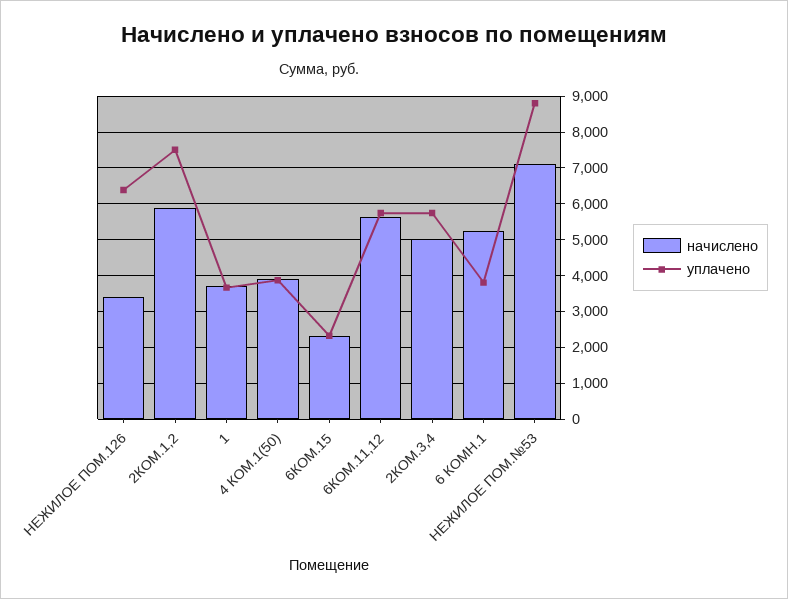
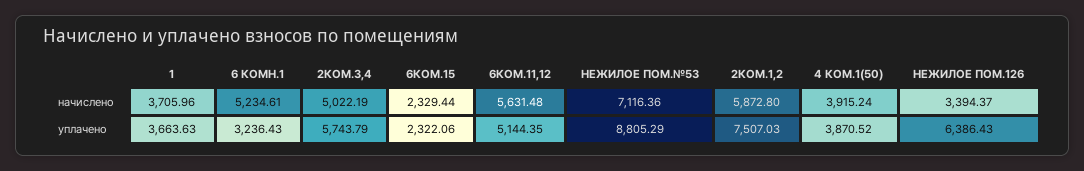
  {
    "начислено": {
      "НЕЖИЛОЕ ПОМ.126": 3394.37,
      "2КОМ.1,2": 5872.8,
      "1": 3705.96,
      "4 КОМ.1(50)": 3915.24,
      "6КОМ.15": 2329.44,
      "6КОМ.11,12": 5631.48,
      "2КОМ.3,4": 5022.19,
      "6 КОМН.1": 5234.61,
      "НЕЖИЛОЕ ПОМ.№53": 7116.36
    },
    "уплачено": {
      "НЕЖИЛОЕ ПОМ.126": 6386.43,
      "2КОМ.1,2": 7507.03,
      "1": 3663.63,
      "4 КОМ.1(50)": 3870.52,
      "6КОМ.15": 2322.06,
-     "6КОМ.11,12": 5800,
+     "6КОМ.11,12": 5144.35,
      "2КОМ.3,4": 5743.79,
-     "6 КОМН.1": 3800,
+     "6 КОМН.1": 3236.43,
      "НЕЖИЛОЕ ПОМ.№53": 8805.29
    }
  }

